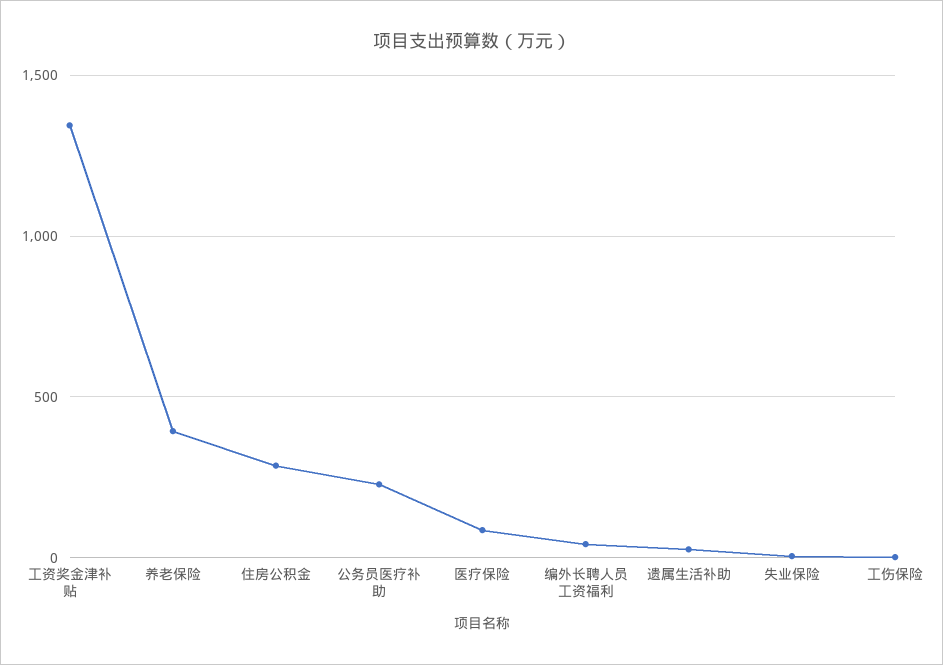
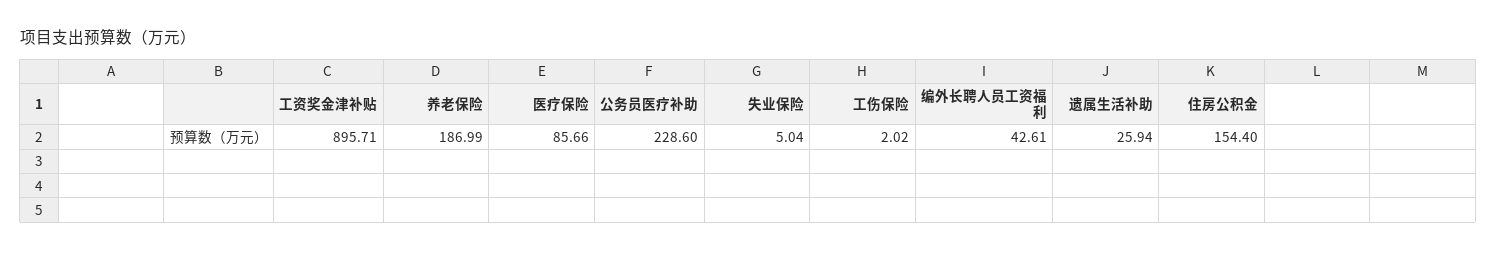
  {
-   "工资奖金津补贴": 1350,
+   "工资奖金津补贴": 895.71,
-   "养老保险": 400,
+   "养老保险": 186.99,
-   "住房公积金": 300,
+   "住房公积金": 154.4,
    "公务员医疗补助": 228.6,
    "医疗保险": 85.66,
    "编外长聘人员工资福利": 42.61,
    "遗属生活补助": 25.94,
    "失业保险": 5.04,
    "工伤保险": 2.02
  }

